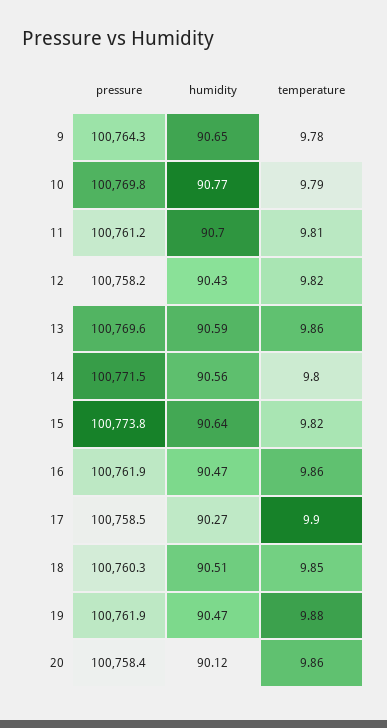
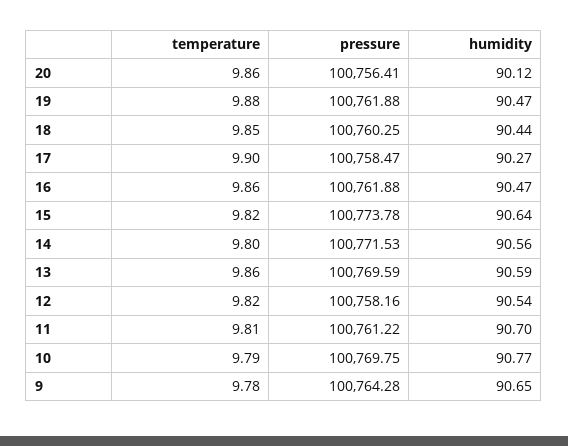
  {
    "pressure": {
      "9": 100764.28,
      "10": 100769.75,
      "11": 100761.22,
      "12": 100758.16,
      "13": 100769.59,
      "14": 100771.53,
      "15": 100773.78,
      "16": 100761.88,
      "17": 100758.47,
      "18": 100760.25,
      "19": 100761.88,
-     "20": 100758.4
+     "20": 100756.41
    },
    "humidity": {
      "9": 90.65,
      "10": 90.77,
      "11": 90.7,
-     "12": 90.43,
+     "12": 90.54,
      "13": 90.59,
      "14": 90.56,
      "15": 90.64,
      "16": 90.47,
      "17": 90.27,
-     "18": 90.51,
+     "18": 90.44,
      "19": 90.47,
      "20": 90.12
    },
    "temperature": {
      "9": 9.78,
      "10": 9.79,
      "11": 9.81,
      "12": 9.82,
      "13": 9.86,
      "14": 9.8,
      "15": 9.82,
      "16": 9.86,
      "17": 9.9,
      "18": 9.85,
      "19": 9.88,
      "20": 9.86
    }
  }

